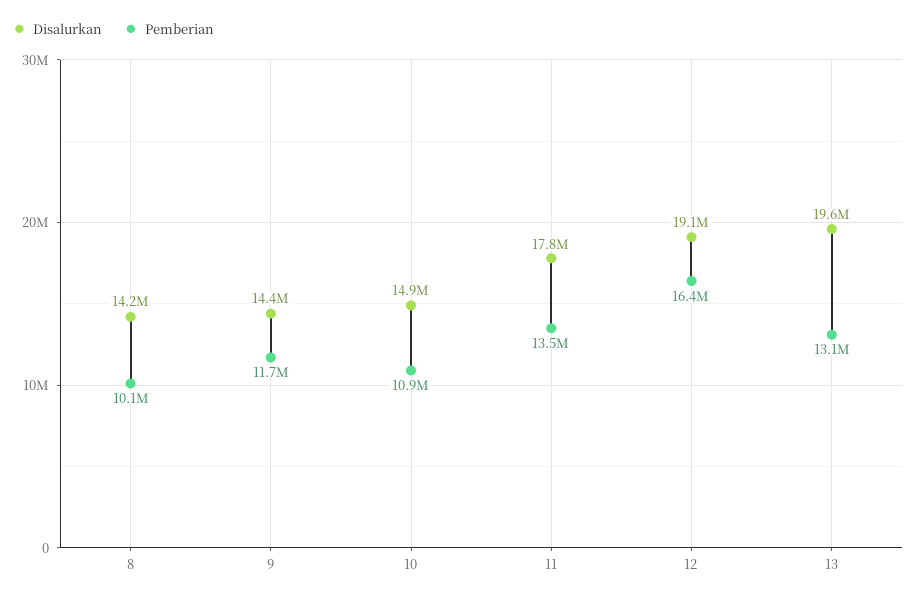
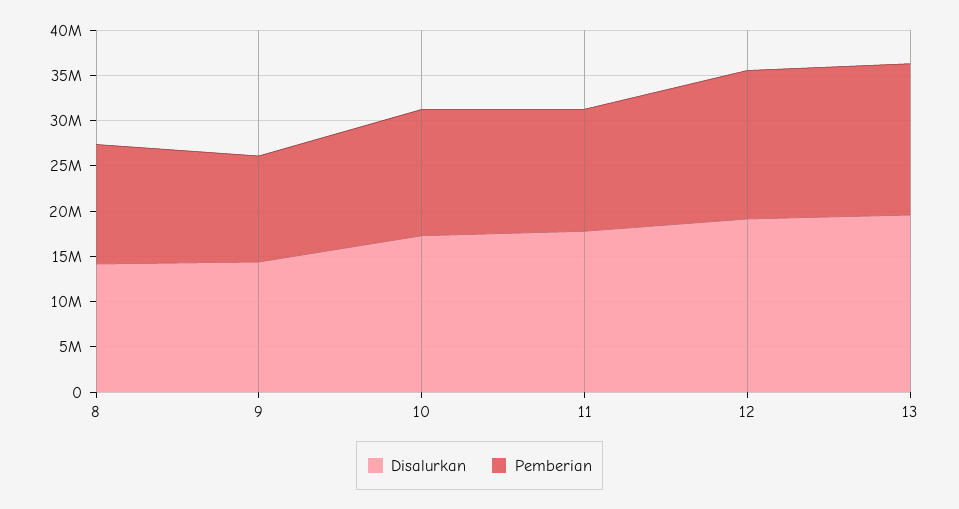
  {
    "Disalurkan": {
      "8": 14200000,
      "9": 14400000,
-     "10": 14900000,
+     "10": 17000000,
      "11": 17800000,
      "12": 19100000,
      "13": 19600000
    },
    "Pemberian": {
-     "8": 10100000,
+     "8": 13000000,
      "9": 11700000,
-     "10": 10900000,
+     "10": 14000000,
      "11": 13500000,
      "12": 16400000,
-     "13": 13100000
+     "13": 17000000
    }
  }

